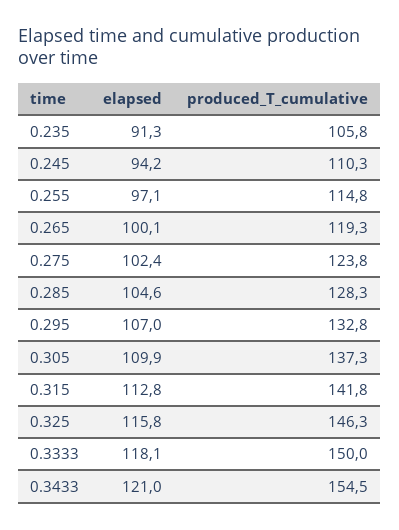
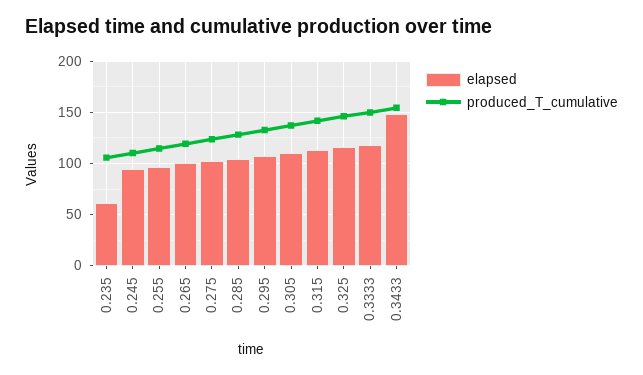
  {
    "elapsed": {
-     "0.235": 91.3,
+     "0.235": 60,
      "0.245": 94.2,
      "0.255": 97.1,
      "0.265": 100.1,
      "0.275": 102.4,
      "0.285": 104.6,
      "0.295": 107,
      "0.305": 109.9,
      "0.315": 112.8,
      "0.325": 115.8,
      "0.3333": 118.1,
-     "0.3433": 121
+     "0.3433": 150
    },
    "produced_T_cumulative": {
      "0.235": 105.8,
      "0.245": 110.3,
      "0.255": 114.8,
      "0.265": 119.3,
      "0.275": 123.8,
      "0.285": 128.3,
      "0.295": 132.8,
      "0.305": 137.3,
      "0.315": 141.8,
      "0.325": 146.3,
      "0.3333": 150,
      "0.3433": 154.5
    }
  }

